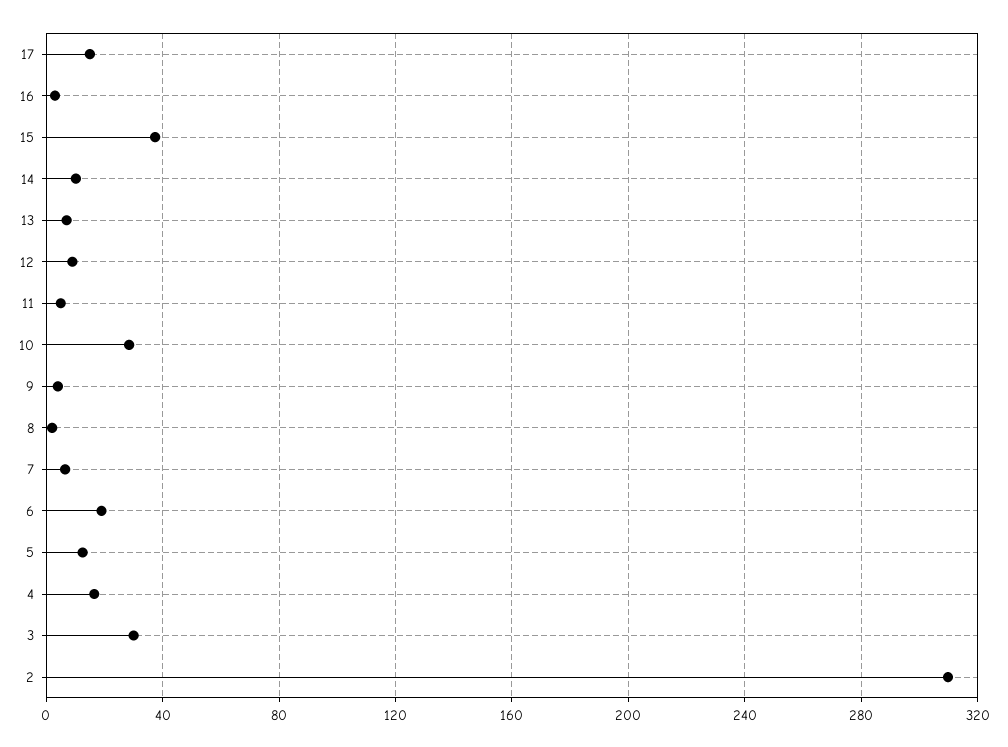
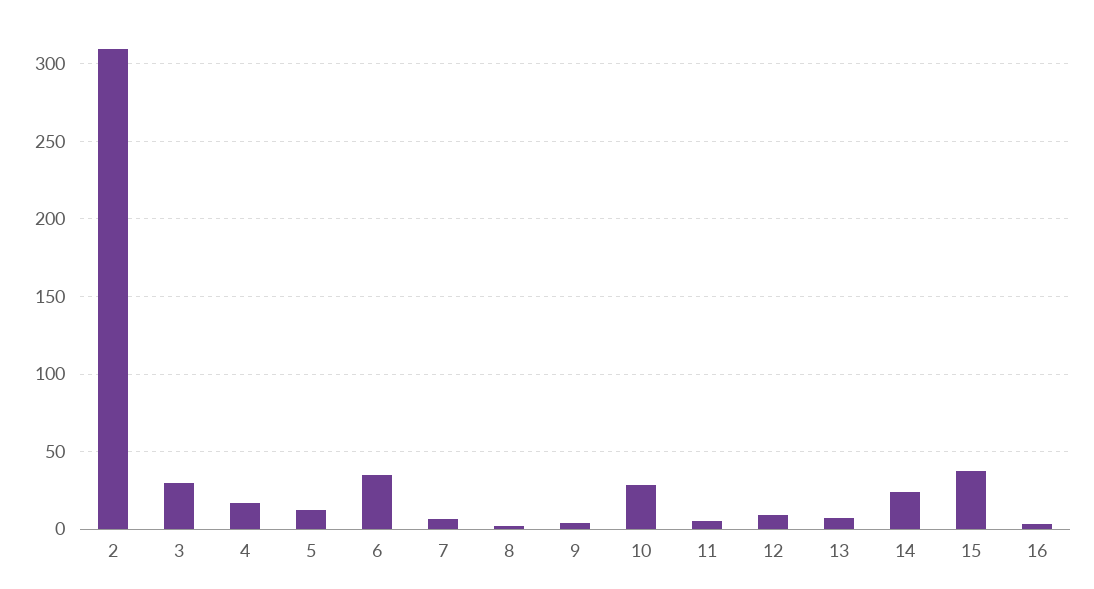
  {
-   "17": 15,
    "16": 5,
    "15": 35,
-   "14": 10,
+   "14": 25,
    "13": 5,
    "12": 10,
    "11": 5,
    "10": 30,
    "9": 5,
    "8": 0,
    "7": 5,
-   "6": 20,
+   "6": 35,
    "5": 15,
    "4": 15,
    "3": 30,
    "2": 310
  }

